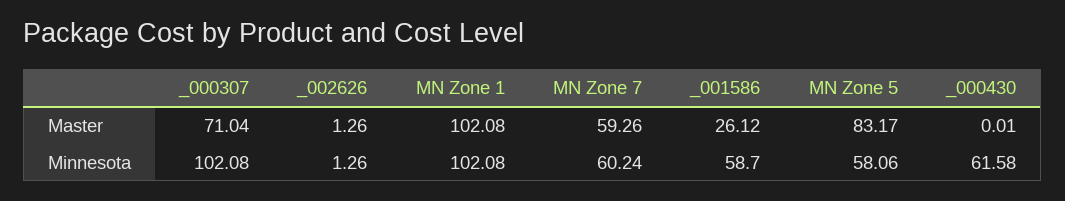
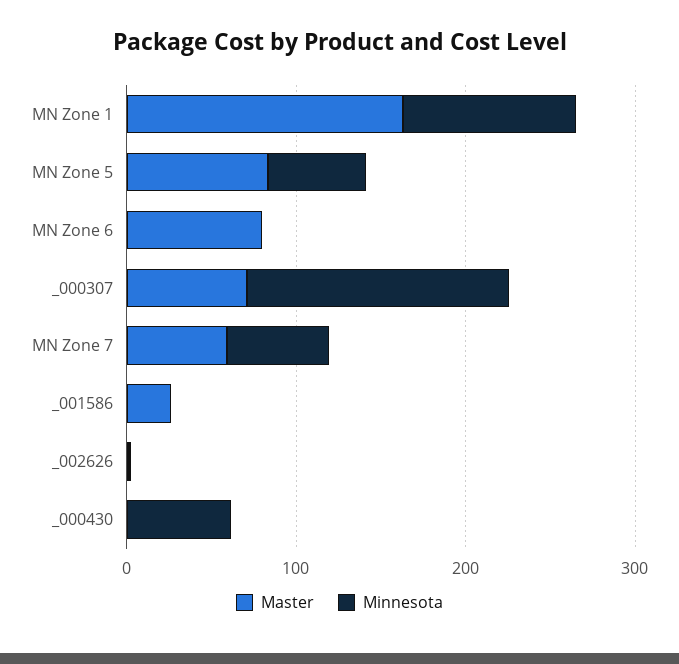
  {
    "Master": {
      "_000307": 71.04,
      "_002626": 1.26,
-     "MN Zone 1": 102.08,
+     "MN Zone 1": 160,
      "MN Zone 7": 59.26,
      "_001586": 26.12,
      "MN Zone 5": 83.17,
-     "_000430": 0.01
+     "_000430": 0.01,
+     "MN Zone 6": 80
    },
    "Minnesota": {
-     "_000307": 102.08,
+     "_000307": 160,
      "_002626": 1.26,
      "MN Zone 1": 102.08,
      "MN Zone 7": 60.24,
-     "_001586": 58.7,
+     "_001586": 0,
      "MN Zone 5": 58.06,
-     "_000430": 61.58
+     "_000430": 61.58,
+     "MN Zone 6": 0
    }
  }

